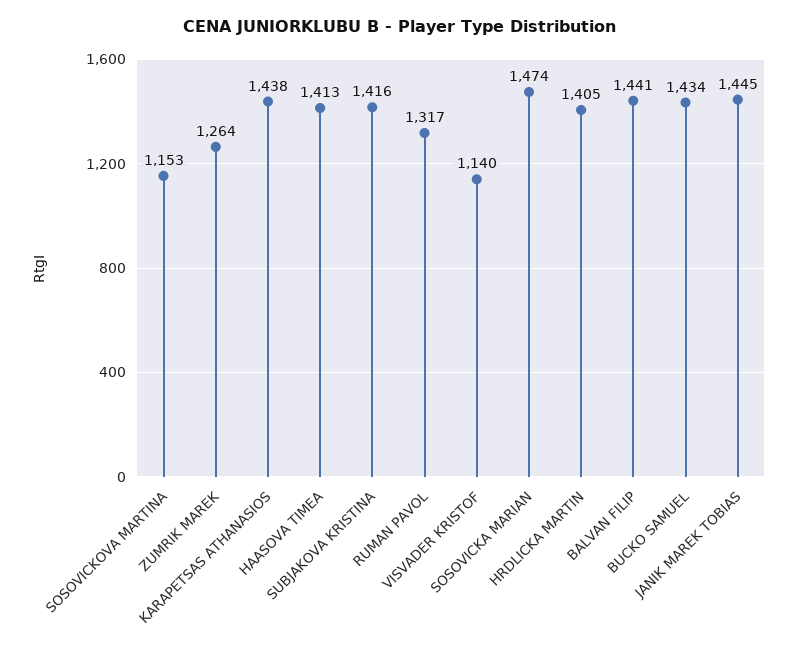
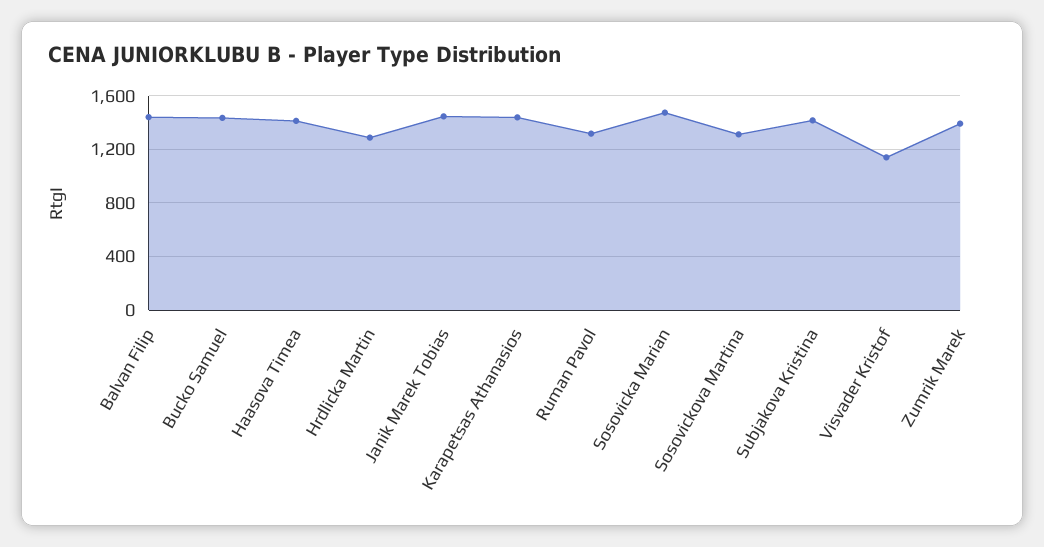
  {
-   "SOSOVICKOVA MARTINA": 1153,
+   "SOSOVICKOVA MARTINA": 1300,
-   "ZUMRIK MAREK": 1264,
+   "ZUMRIK MAREK": 1400,
    "KARAPETSAS ATHANASIOS": 1438,
    "HAASOVA TIMEA": 1413,
    "SUBJAKOVA KRISTINA": 1416,
    "RUMAN PAVOL": 1317,
    "VISVADER KRISTOF": 1140,
    "SOSOVICKA MARIAN": 1474,
-   "HRDLICKA MARTIN": 1405,
+   "HRDLICKA MARTIN": 1300,
    "BALVAN FILIP": 1441,
    "BUCKO SAMUEL": 1434,
    "JANIK MAREK TOBIAS": 1445
  }

